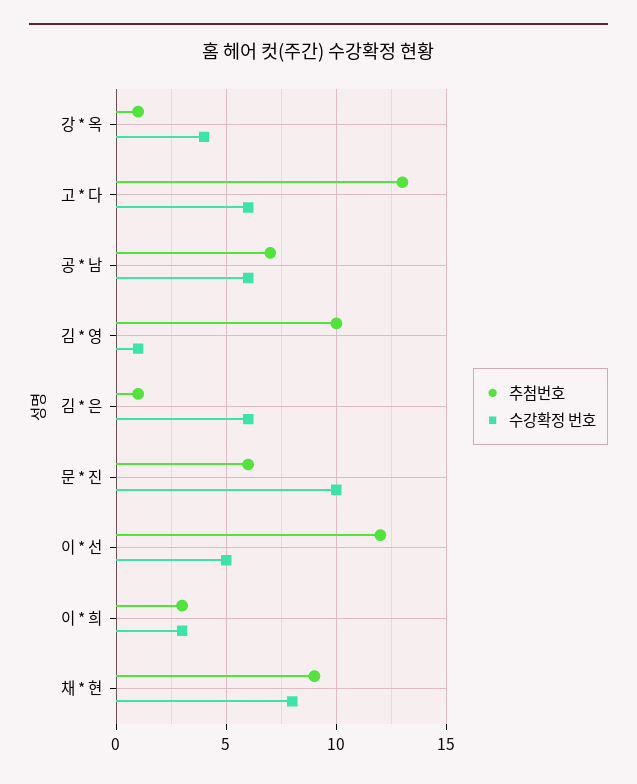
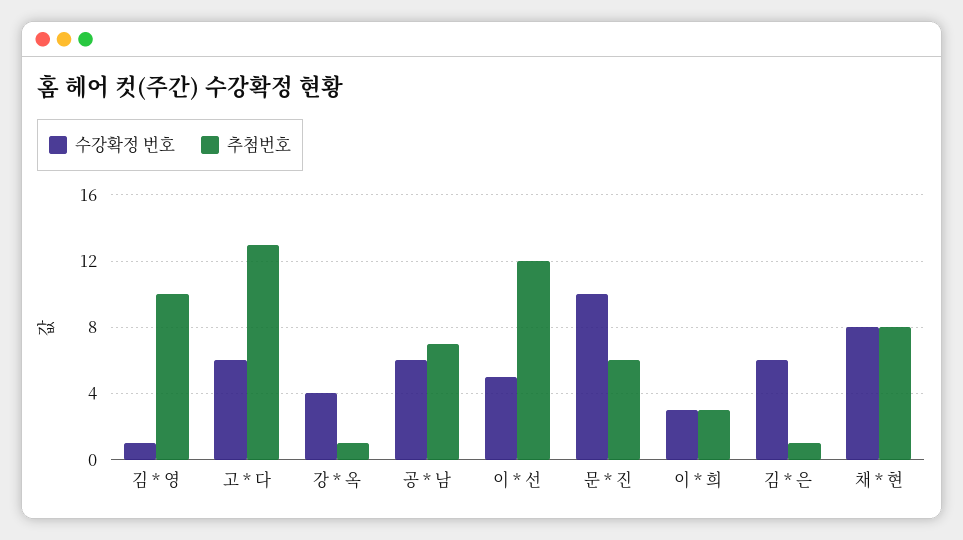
  {
    "추첨번호": {
      "강 * 옥": 1,
      "고 * 다": 13,
      "공 * 남": 7,
      "김 * 영": 10,
      "김 * 은": 1,
      "문 * 진": 6,
      "이 * 선": 12,
      "이 * 희": 3,
-     "채 * 현": 9
+     "채 * 현": 8
    },
    "수강확정 번호": {
      "강 * 옥": 4,
      "고 * 다": 6,
      "공 * 남": 6,
      "김 * 영": 1,
      "김 * 은": 6,
      "문 * 진": 10,
      "이 * 선": 5,
      "이 * 희": 3,
      "채 * 현": 8
    }
  }

